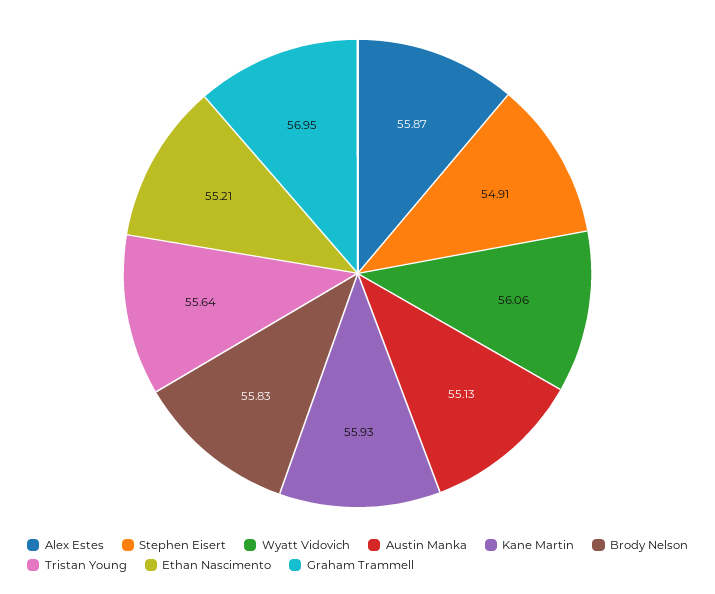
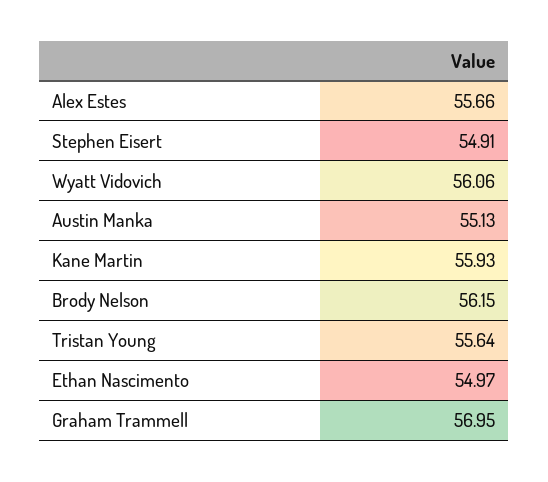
  {
-   "Alex Estes": 55.87,
+   "Alex Estes": 55.66,
    "Stephen Eisert": 54.91,
    "Wyatt Vidovich": 56.06,
    "Austin Manka": 55.13,
    "Kane Martin": 55.93,
-   "Brody Nelson": 55.83,
+   "Brody Nelson": 56.15,
    "Tristan Young": 55.64,
-   "Ethan Nascimento": 55.21,
+   "Ethan Nascimento": 54.97,
    "Graham Trammell": 56.95
  }

